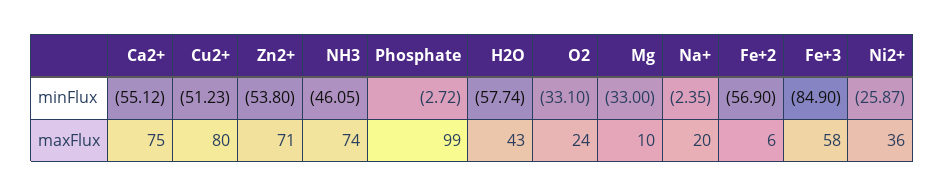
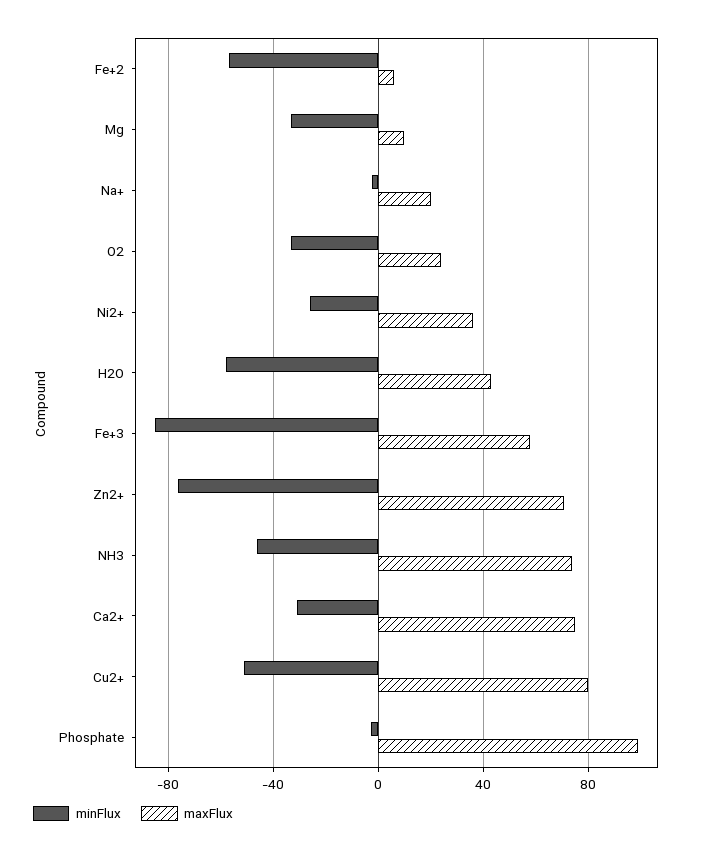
  {
    "minFlux": {
-     "Ca2+": -55.12,
+     "Ca2+": -30,
      "Cu2+": -51.23,
-     "Zn2+": -53.8,
+     "Zn2+": -75,
      "NH3": -46.05,
      "Phosphate": -2.72,
      "H2O": -57.74,
      "O2": -33.1,
      "Mg": -33,
      "Na+": -2.35,
      "Fe+2": -56.9,
      "Fe+3": -84.9,
      "Ni2+": -25.87
    },
    "maxFlux": {
      "Ca2+": 75,
      "Cu2+": 80,
      "Zn2+": 71,
      "NH3": 74,
      "Phosphate": 99,
      "H2O": 43,
      "O2": 24,
      "Mg": 10,
      "Na+": 20,
      "Fe+2": 6,
      "Fe+3": 58,
      "Ni2+": 36
    }
  }

